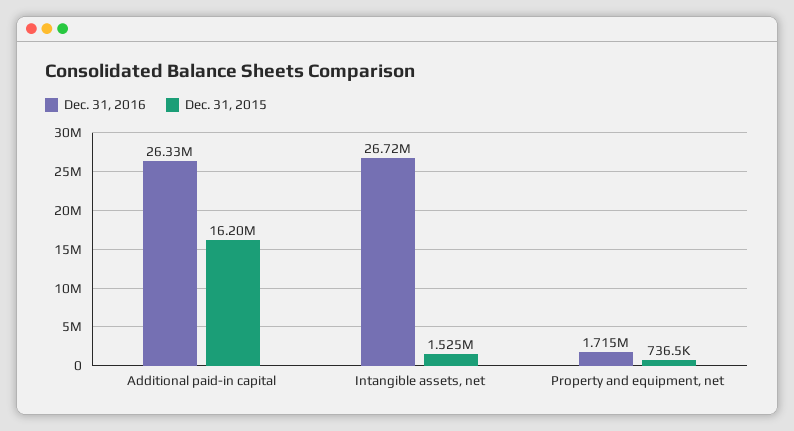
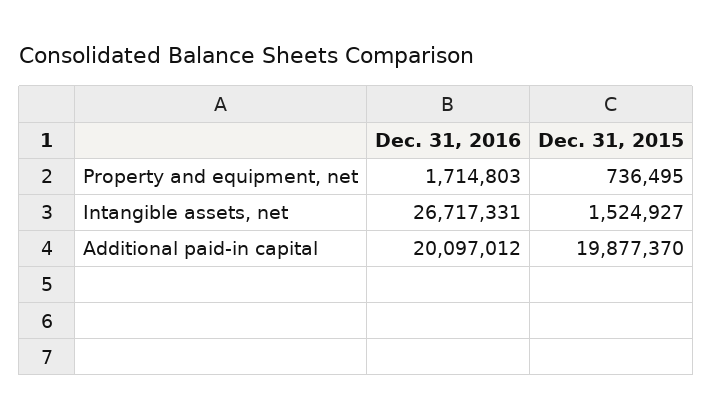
  {
    "Dec. 31, 2016": {
-     "Additional paid-in capital": 26330000,
+     "Additional paid-in capital": 20097012,
      "Intangible assets, net": 26717331,
      "Property and equipment, net": 1714803
    },
    "Dec. 31, 2015": {
-     "Additional paid-in capital": 16200000,
+     "Additional paid-in capital": 19877370,
      "Intangible assets, net": 1524927,
      "Property and equipment, net": 736495
    }
  }

